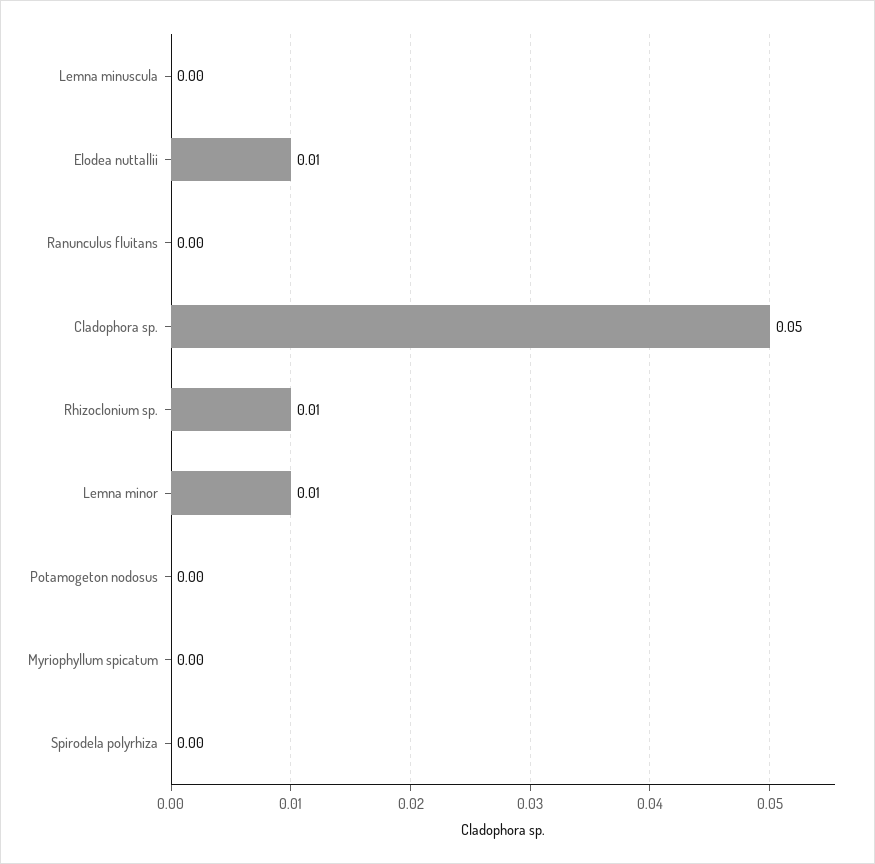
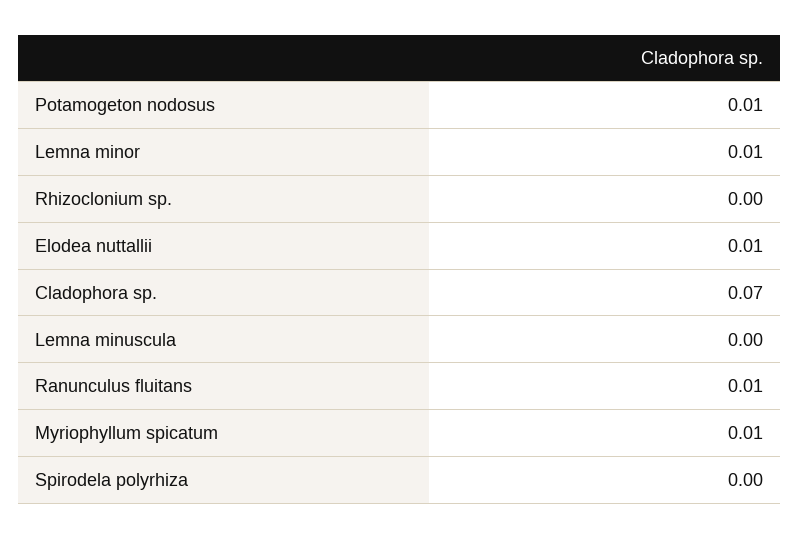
  {
    "Lemna minuscula": 0,
    "Elodea nuttallii": 0.01,
-   "Ranunculus fluitans": 0,
+   "Ranunculus fluitans": 0.01,
-   "Cladophora sp.": 0.05,
+   "Cladophora sp.": 0.07,
-   "Rhizoclonium sp.": 0.01,
+   "Rhizoclonium sp.": 0,
    "Lemna minor": 0.01,
-   "Potamogeton nodosus": 0,
+   "Potamogeton nodosus": 0.01,
-   "Myriophyllum spicatum": 0,
+   "Myriophyllum spicatum": 0.01,
    "Spirodela polyrhiza": 0
  }

